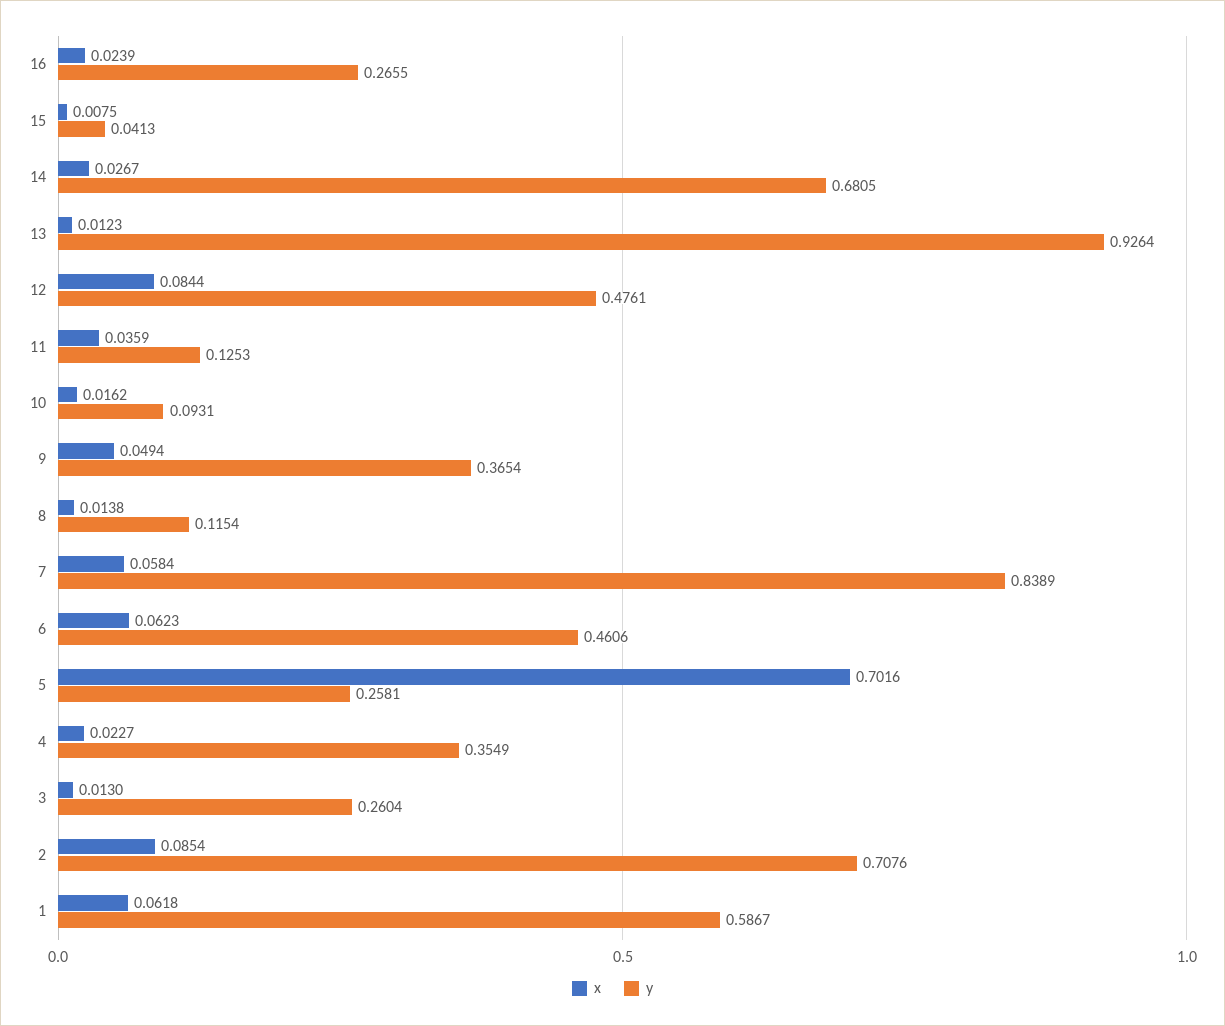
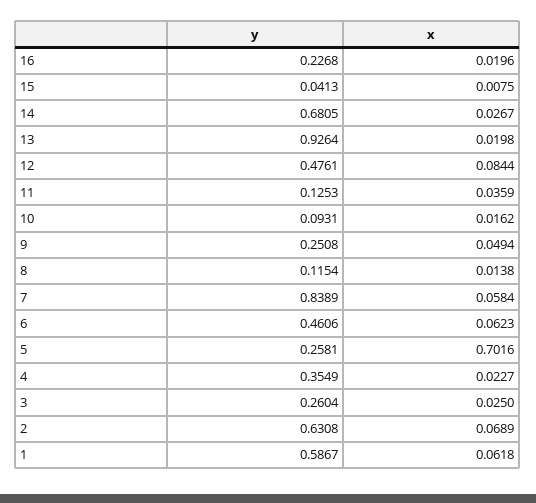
  {
    "x": {
-     "16": 0.0239,
+     "16": 0.0196,
      "15": 0.0075,
      "14": 0.0267,
-     "13": 0.0123,
+     "13": 0.0198,
      "12": 0.0844,
      "11": 0.0359,
      "10": 0.0162,
      "9": 0.0494,
      "8": 0.0138,
      "7": 0.0584,
      "6": 0.0623,
      "5": 0.7016,
      "4": 0.0227,
-     "3": 0.013,
+     "3": 0.025,
-     "2": 0.0854,
+     "2": 0.0689,
      "1": 0.0618
    },
    "y": {
-     "16": 0.2655,
+     "16": 0.2268,
      "15": 0.0413,
      "14": 0.6805,
      "13": 0.9264,
      "12": 0.4761,
      "11": 0.1253,
      "10": 0.0931,
-     "9": 0.3654,
+     "9": 0.2508,
      "8": 0.1154,
      "7": 0.8389,
      "6": 0.4606,
      "5": 0.2581,
      "4": 0.3549,
      "3": 0.2604,
-     "2": 0.7076,
+     "2": 0.6308,
      "1": 0.5867
    }
  }

